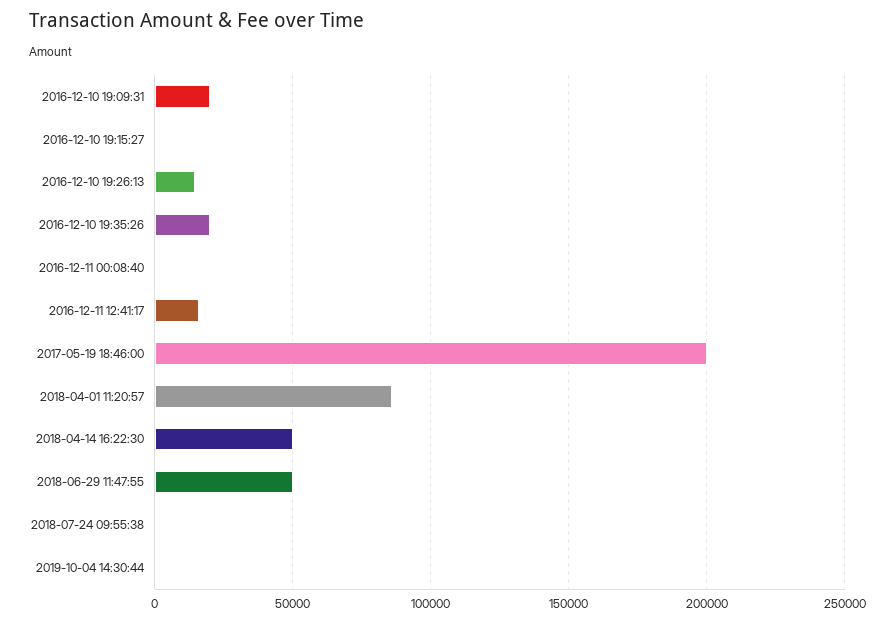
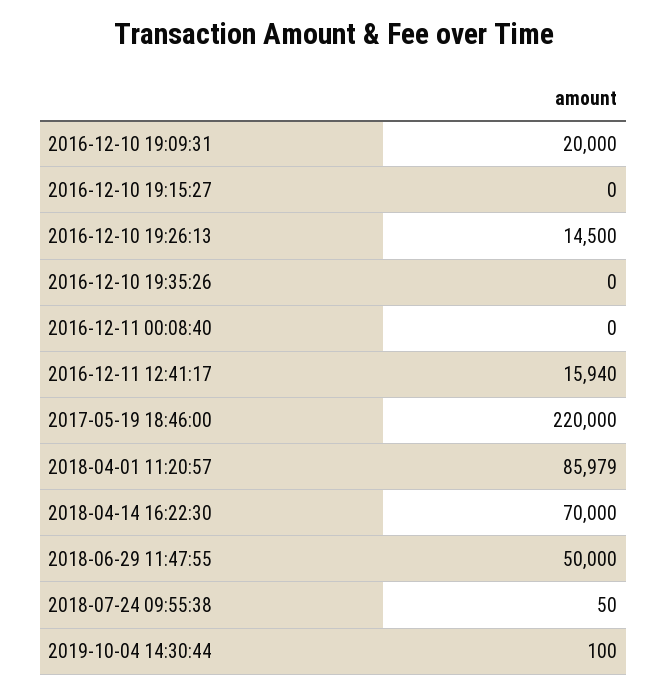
  {
    "2016-12-10 19:09:31": 20000,
    "2016-12-10 19:15:27": 0,
    "2016-12-10 19:26:13": 14500,
-   "2016-12-10 19:35:26": 20000,
+   "2016-12-10 19:35:26": 0,
    "2016-12-11 00:08:40": 0,
    "2016-12-11 12:41:17": 15940,
-   "2017-05-19 18:46:00": 200000,
+   "2017-05-19 18:46:00": 220000,
    "2018-04-01 11:20:57": 85979,
-   "2018-04-14 16:22:30": 50000,
+   "2018-04-14 16:22:30": 70000,
    "2018-06-29 11:47:55": 50000,
    "2018-07-24 09:55:38": 50,
    "2019-10-04 14:30:44": 100
  }

